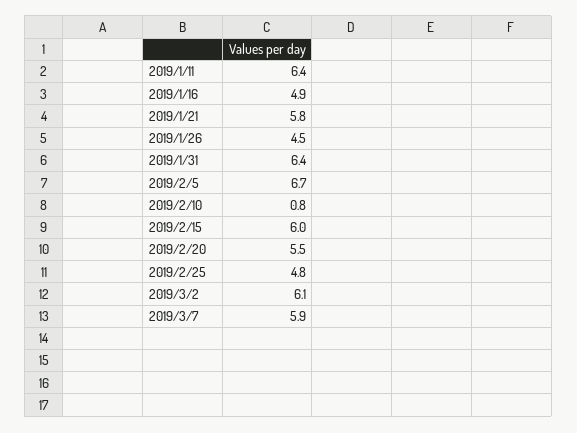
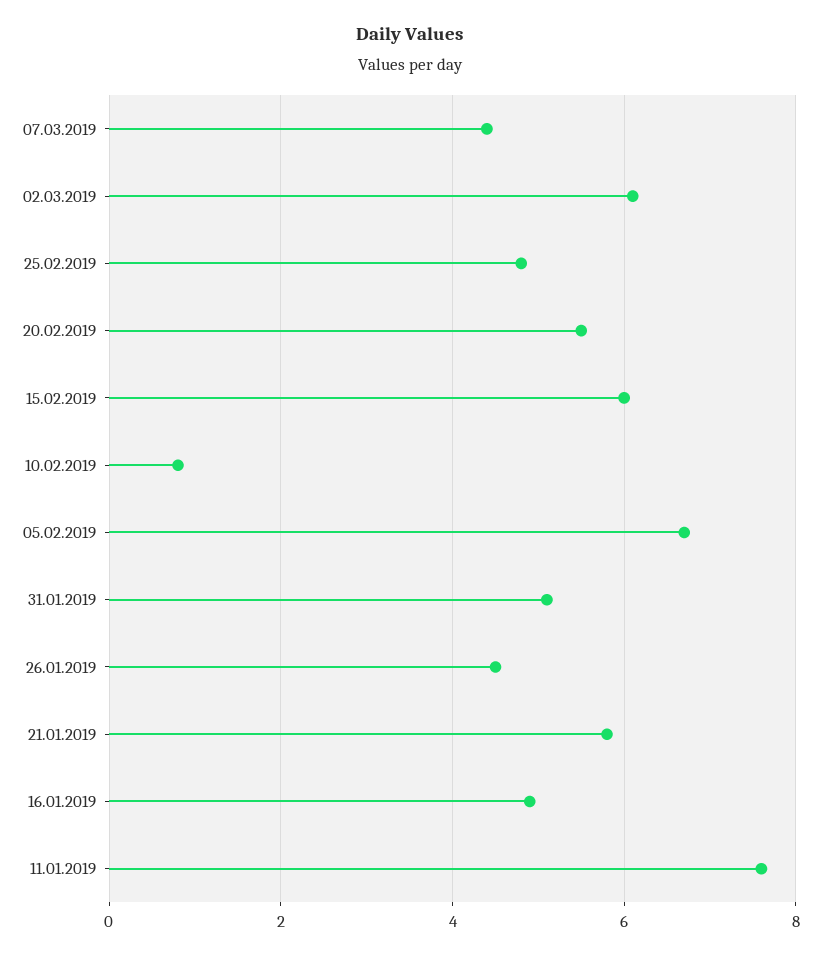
  {
-   "2019/1/11": 6.4,
+   "2019/1/11": 7.5,
    "2019/1/16": 4.9,
    "2019/1/21": 5.8,
    "2019/1/26": 4.5,
-   "2019/1/31": 6.4,
+   "2019/1/31": 5,
    "2019/2/5": 6.7,
    "2019/2/10": 0.8,
    "2019/2/15": 6,
    "2019/2/20": 5.5,
    "2019/2/25": 4.8,
    "2019/3/2": 6.1,
-   "2019/3/7": 5.9
+   "2019/3/7": 4.5
  }

